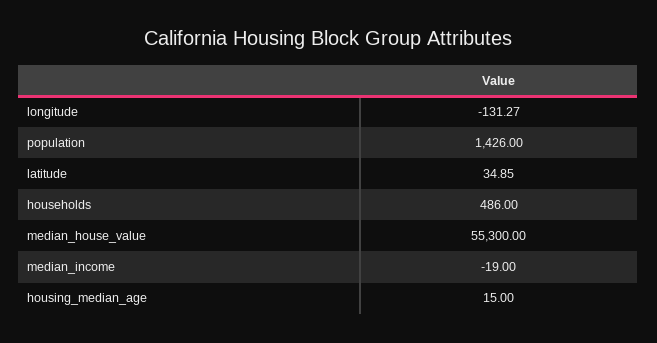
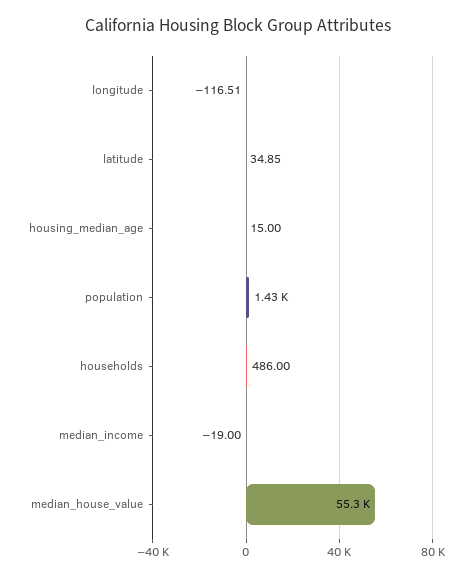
  {
-   "longitude": -131.27,
+   "longitude": -116.51,
    "population": 1426,
    "latitude": 34.85,
    "households": 486,
    "median_house_value": 55300,
    "median_income": -19,
    "housing_median_age": 15
  }

